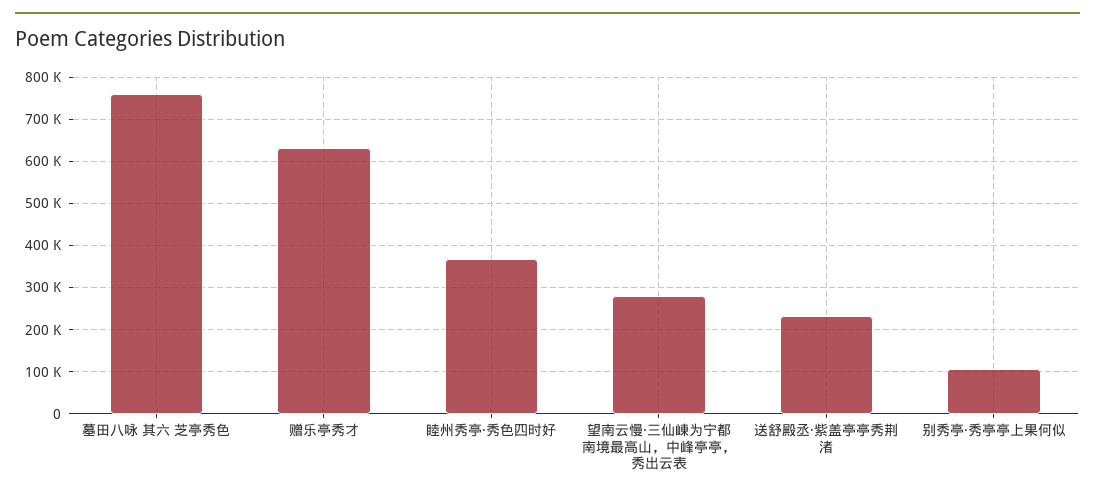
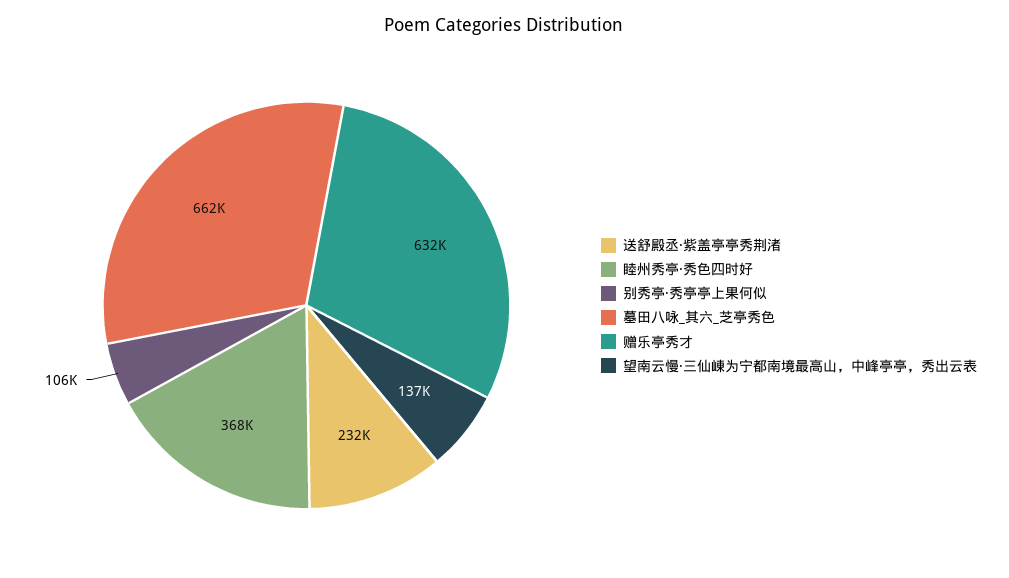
  {
-   "墓田八咏 其六 芝亭秀色": 760000,
+   "墓田八咏 其六 芝亭秀色": 662000,
    "赠乐亭秀才": 632000,
    "睦州秀亭·秀色四时好": 368000,
-   "望南云慢·三仙崠为宁都南境最高山，中峰亭亭，秀出云表": 280000,
+   "望南云慢·三仙崠为宁都南境最高山，中峰亭亭，秀出云表": 137000,
    "送舒殿丞·紫盖亭亭秀荆渚": 232000,
    "别秀亭·秀亭亭上果何似": 106000
  }

